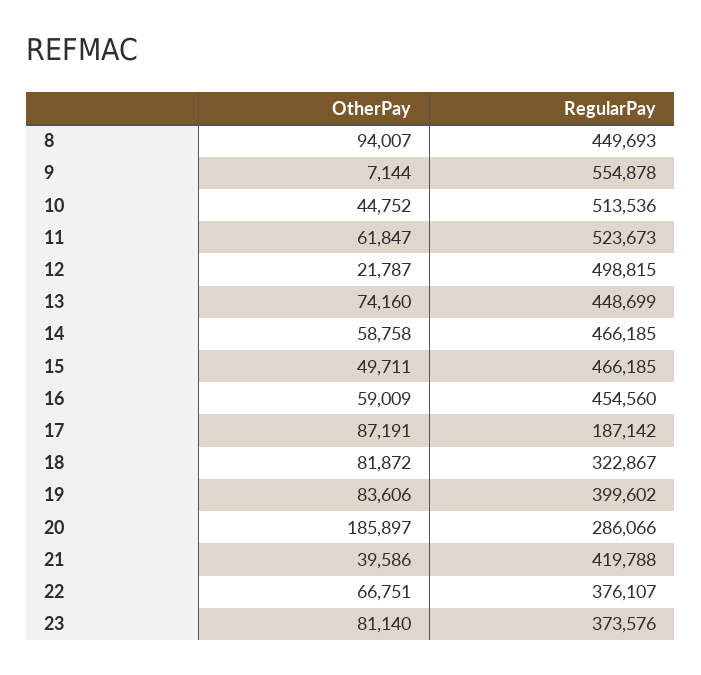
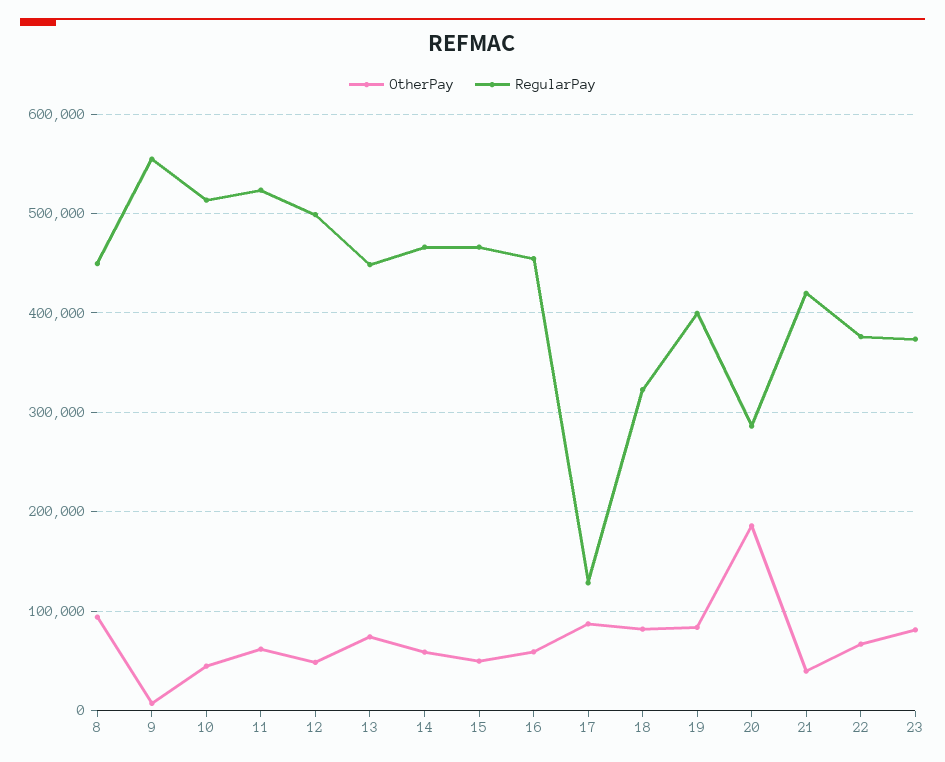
  {
    "OtherPay": {
      "8": 94007,
      "9": 7144,
      "10": 44752,
      "11": 61847,
-     "12": 21787,
+     "12": 50000,
      "13": 74160,
      "14": 58758,
      "15": 49711,
      "16": 59009,
      "17": 87191,
      "18": 81872,
      "19": 83606,
      "20": 185897,
      "21": 39586,
      "22": 66751,
      "23": 81140
    },
    "RegularPay": {
      "8": 449693,
      "9": 554878,
      "10": 513536,
      "11": 523673,
      "12": 498815,
      "13": 448699,
      "14": 466185,
      "15": 466185,
      "16": 454560,
-     "17": 187142,
+     "17": 130000,
      "18": 322867,
      "19": 399602,
      "20": 286066,
      "21": 419788,
      "22": 376107,
      "23": 373576
    }
  }

